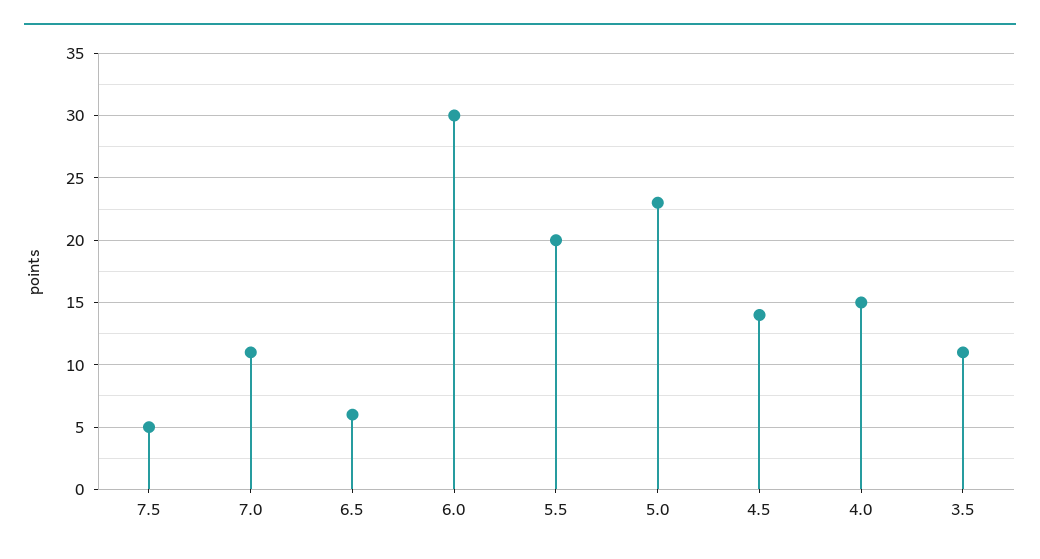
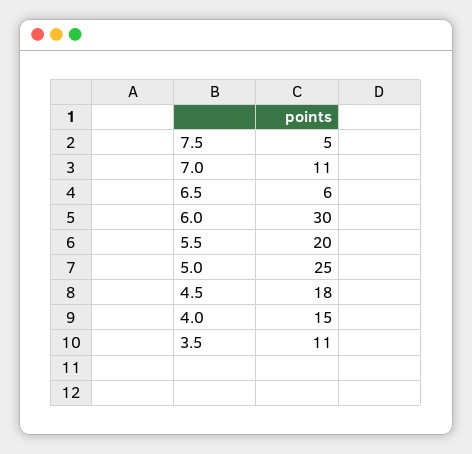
  {
    "7.5": 5,
    "7.0": 11,
    "6.5": 6,
    "6.0": 30,
    "5.5": 20,
-   "5.0": 23,
+   "5.0": 25,
-   "4.5": 14,
+   "4.5": 18,
    "4.0": 15,
    "3.5": 11
  }

